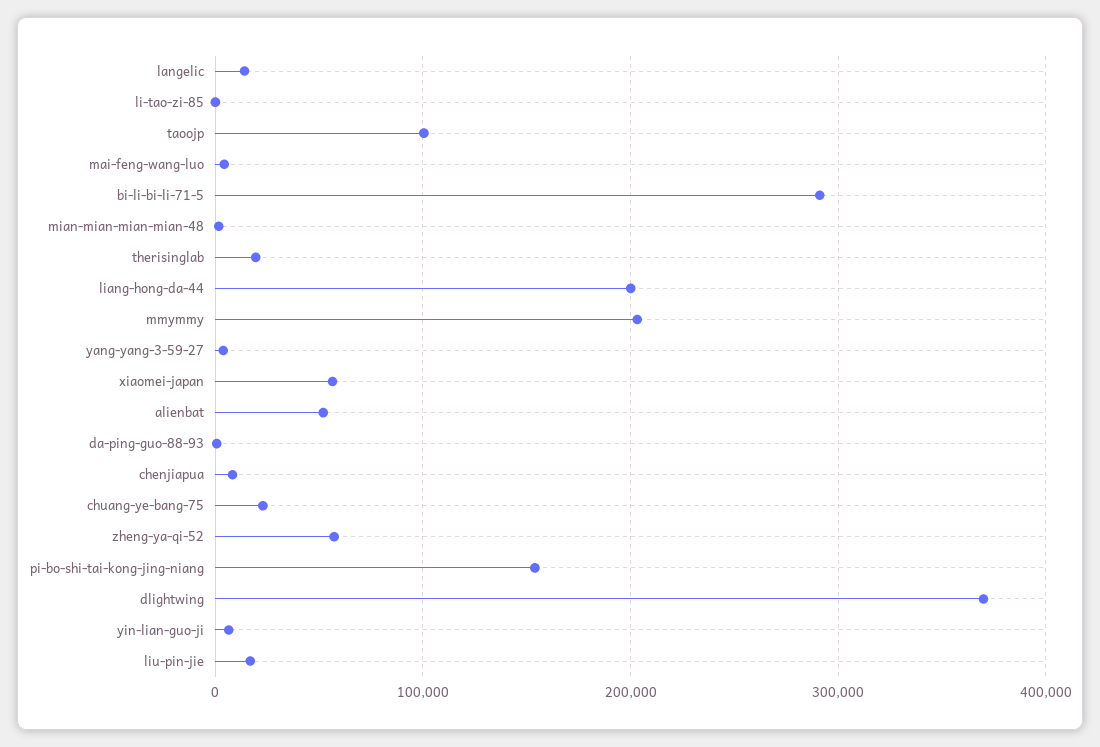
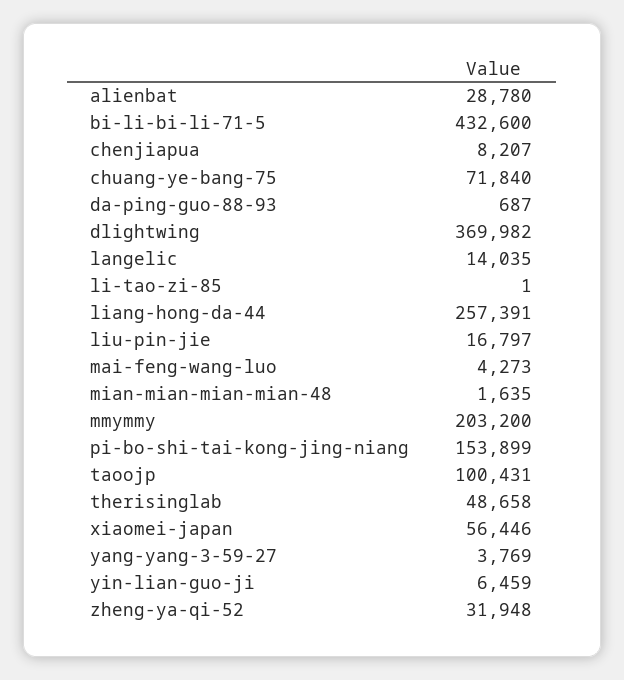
  {
    "langelic": 14035,
    "li-tao-zi-85": 1,
    "taoojp": 100431,
    "mai-feng-wang-luo": 4273,
-   "bi-li-bi-li-71-5": 290000,
+   "bi-li-bi-li-71-5": 432600,
    "mian-mian-mian-mian-48": 1635,
-   "therisinglab": 20000,
+   "therisinglab": 48658,
-   "liang-hong-da-44": 200000,
+   "liang-hong-da-44": 257391,
    "mmymmy": 203200,
    "yang-yang-3-59-27": 3769,
    "xiaomei-japan": 56446,
-   "alienbat": 50000,
+   "alienbat": 28780,
    "da-ping-guo-88-93": 687,
    "chenjiapua": 8207,
-   "chuang-ye-bang-75": 20000,
+   "chuang-ye-bang-75": 71840,
-   "zheng-ya-qi-52": 60000,
+   "zheng-ya-qi-52": 31948,
    "pi-bo-shi-tai-kong-jing-niang": 153899,
    "dlightwing": 369982,
    "yin-lian-guo-ji": 6459,
    "liu-pin-jie": 16797
  }

